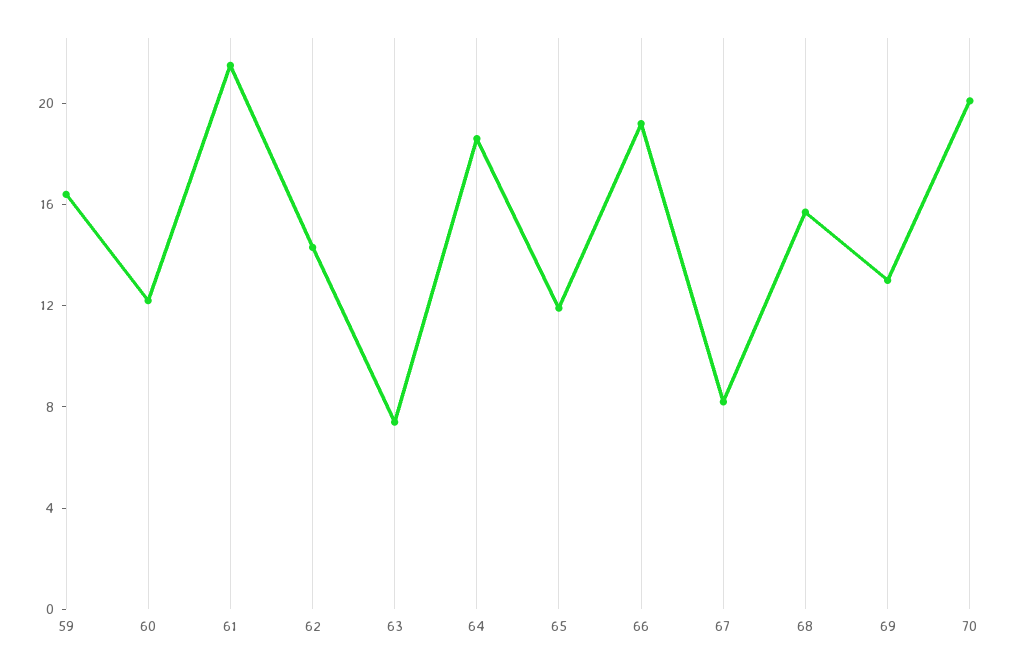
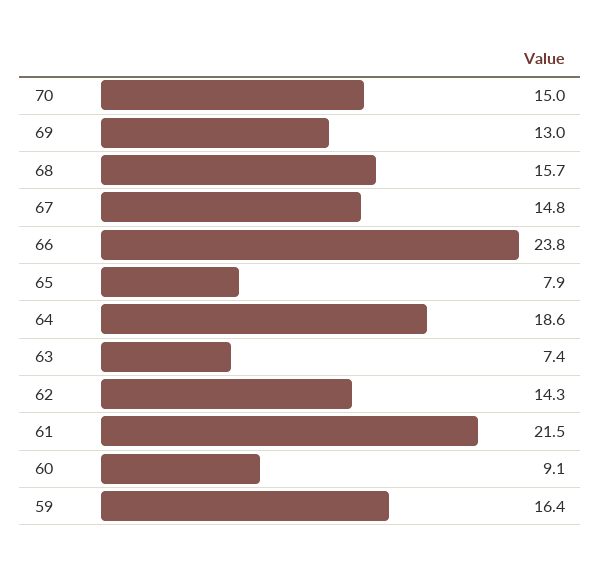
  {
    "59": 16.4,
-   "60": 12,
+   "60": 9.1,
    "61": 21.5,
    "62": 14.3,
    "63": 7.4,
    "64": 18.6,
-   "65": 12,
+   "65": 7.9,
-   "66": 19,
+   "66": 23.8,
-   "67": 8,
+   "67": 14.8,
    "68": 15.7,
    "69": 13,
-   "70": 20
+   "70": 15
  }

